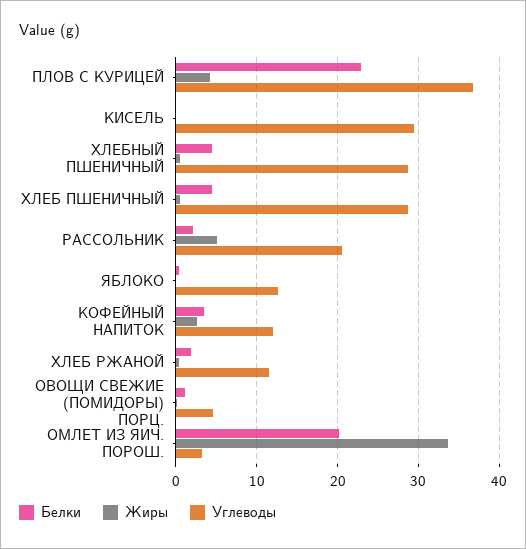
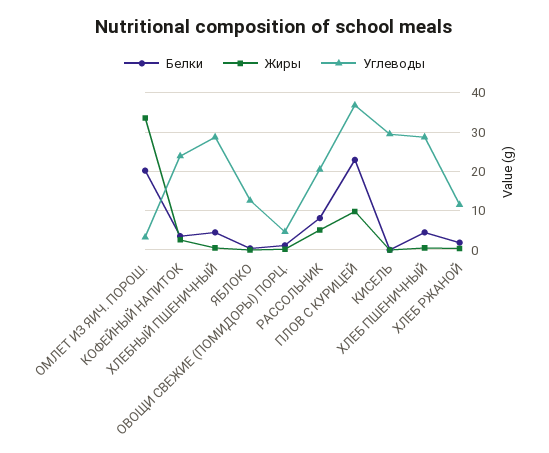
  {
    "Белки": {
      "ПЛОВ С КУРИЦЕЙ": 23,
      "КИСЕЛЬ": 0,
      "ХЛЕБНЫЙ ПШЕНИЧНЫЙ": 5,
      "ХЛЕБ ПШЕНИЧНЫЙ": 5,
-     "РАССОЛЬНИК": 2,
+     "РАССОЛЬНИК": 8,
      "ЯБЛОКО": 0,
      "КОФЕЙНЫЙ НАПИТОК": 4,
      "ХЛЕБ РЖАНОЙ": 2,
      "ОВОЩИ СВЕЖИЕ (ПОМИДОРЫ) ПОРЦ.": 1,
      "ОМЛЕТ ИЗ ЯИЧ. ПОРОШ.": 20
    },
    "Жиры": {
-     "ПЛОВ С КУРИЦЕЙ": 4,
+     "ПЛОВ С КУРИЦЕЙ": 10,
      "КИСЕЛЬ": 0,
      "ХЛЕБНЫЙ ПШЕНИЧНЫЙ": 1,
      "ХЛЕБ ПШЕНИЧНЫЙ": 1,
      "РАССОЛЬНИК": 5,
      "ЯБЛОКО": 0,
      "КОФЕЙНЫЙ НАПИТОК": 3,
      "ХЛЕБ РЖАНОЙ": 0,
      "ОВОЩИ СВЕЖИЕ (ПОМИДОРЫ) ПОРЦ.": 0,
      "ОМЛЕТ ИЗ ЯИЧ. ПОРОШ.": 34
    },
    "Углеводы": {
      "ПЛОВ С КУРИЦЕЙ": 37,
      "КИСЕЛЬ": 30,
      "ХЛЕБНЫЙ ПШЕНИЧНЫЙ": 29,
      "ХЛЕБ ПШЕНИЧНЫЙ": 29,
      "РАССОЛЬНИК": 21,
      "ЯБЛОКО": 13,
-     "КОФЕЙНЫЙ НАПИТОК": 12,
+     "КОФЕЙНЫЙ НАПИТОК": 24,
      "ХЛЕБ РЖАНОЙ": 12,
      "ОВОЩИ СВЕЖИЕ (ПОМИДОРЫ) ПОРЦ.": 5,
      "ОМЛЕТ ИЗ ЯИЧ. ПОРОШ.": 3
    }
  }

